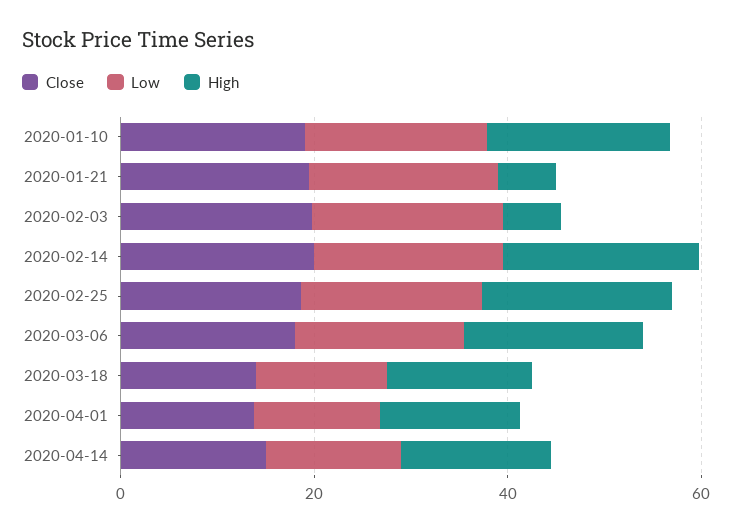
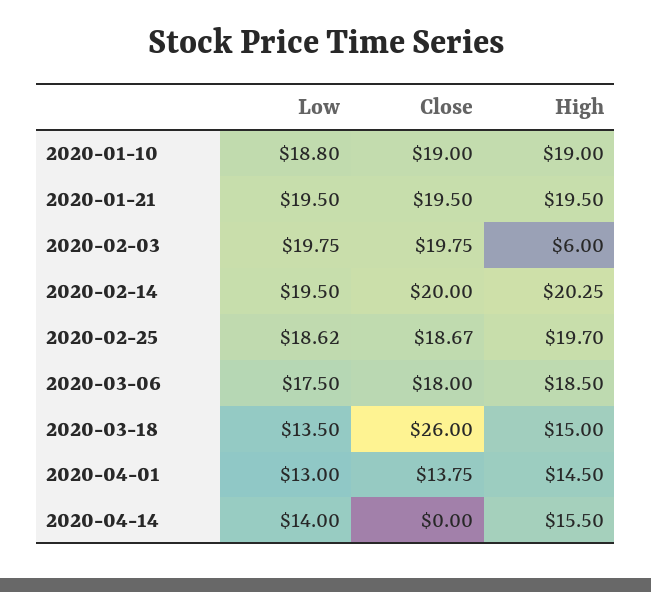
  {
    "Close": {
      "2020-01-10": 19,
      "2020-01-21": 19.5,
      "2020-02-03": 19.75,
      "2020-02-14": 20,
      "2020-02-25": 18.67,
      "2020-03-06": 18,
-     "2020-03-18": 15,
+     "2020-03-18": 26,
      "2020-04-01": 13.75,
-     "2020-04-14": 15
+     "2020-04-14": 0
    },
    "Low": {
      "2020-01-10": 18.8,
      "2020-01-21": 19.5,
      "2020-02-03": 19.75,
      "2020-02-14": 19.5,
      "2020-02-25": 18.62,
      "2020-03-06": 17.5,
      "2020-03-18": 13.5,
      "2020-04-01": 13,
      "2020-04-14": 14
    },
    "High": {
      "2020-01-10": 19,
-     "2020-01-21": 5,
+     "2020-01-21": 19.5,
      "2020-02-03": 6,
      "2020-02-14": 20.25,
      "2020-02-25": 19.7,
      "2020-03-06": 18.5,
      "2020-03-18": 15,
      "2020-04-01": 14.5,
      "2020-04-14": 15.5
    }
  }

